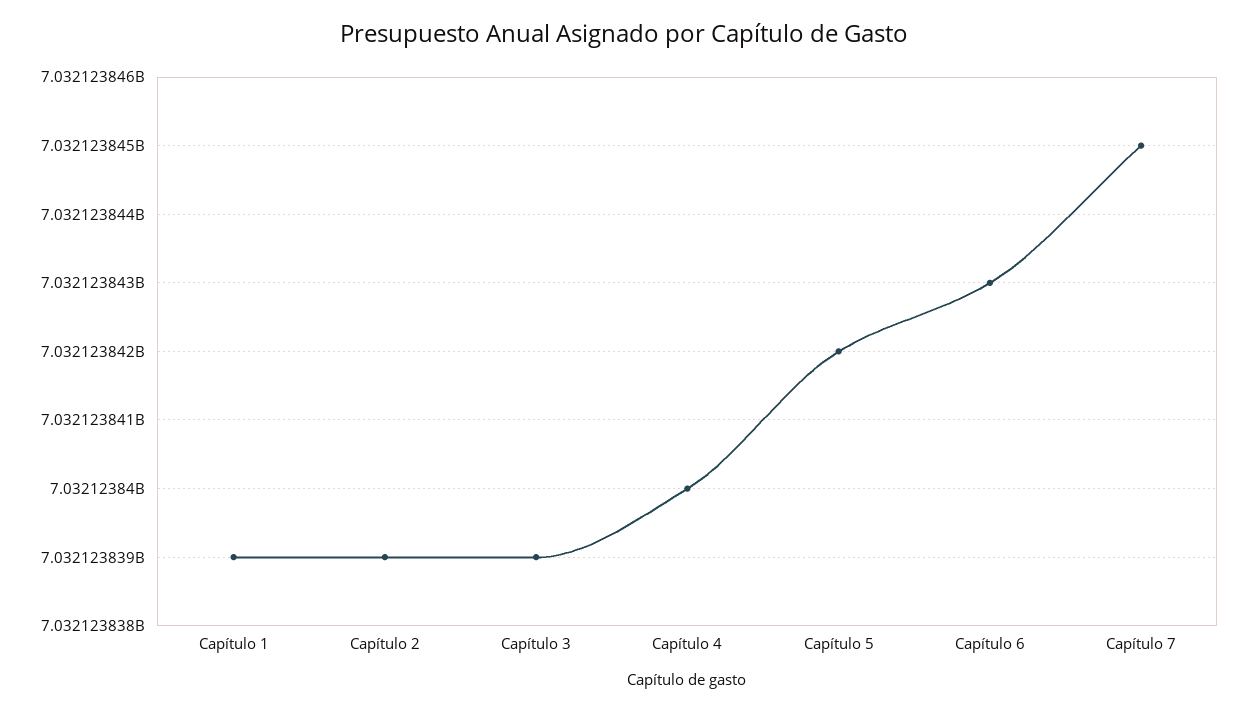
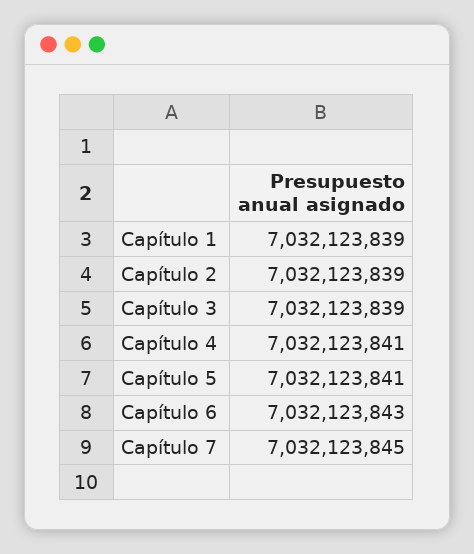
  {
    "Capítulo 1": 7032123839,
    "Capítulo 2": 7032123839,
    "Capítulo 3": 7032123839,
-   "Capítulo 4": 7032123840,
+   "Capítulo 4": 7032123841,
-   "Capítulo 5": 7032123842,
+   "Capítulo 5": 7032123841,
    "Capítulo 6": 7032123843,
    "Capítulo 7": 7032123845
  }

